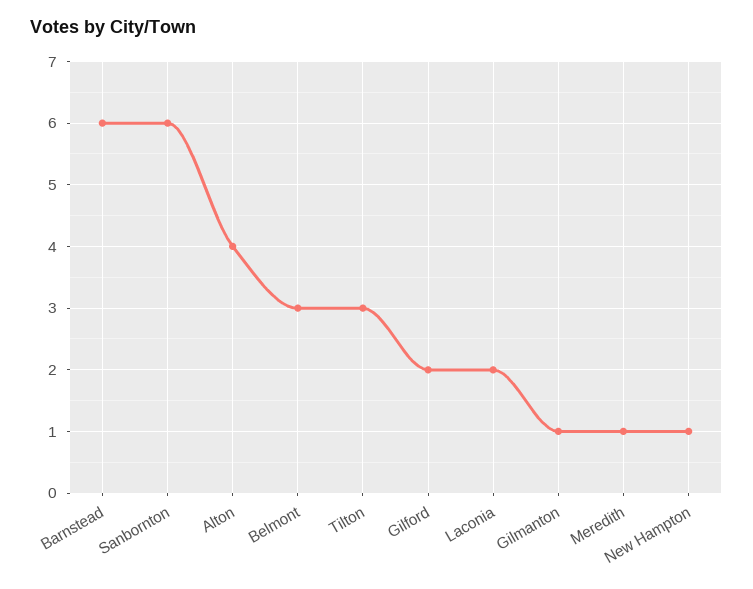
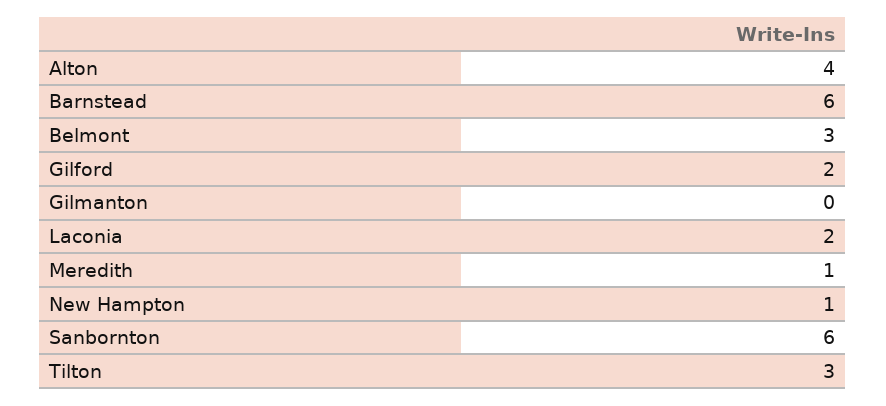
  {
    "Barnstead": 6,
    "Sanbornton": 6,
    "Alton": 4,
    "Belmont": 3,
    "Tilton": 3,
    "Gilford": 2,
    "Laconia": 2,
-   "Gilmanton": 1,
+   "Gilmanton": 0,
    "Meredith": 1,
    "New Hampton": 1
  }

